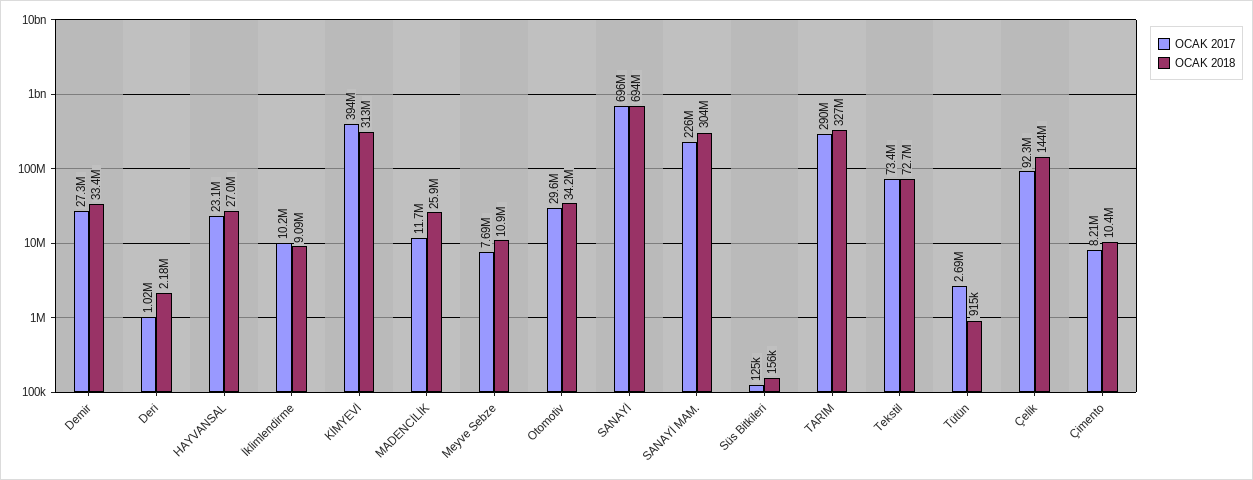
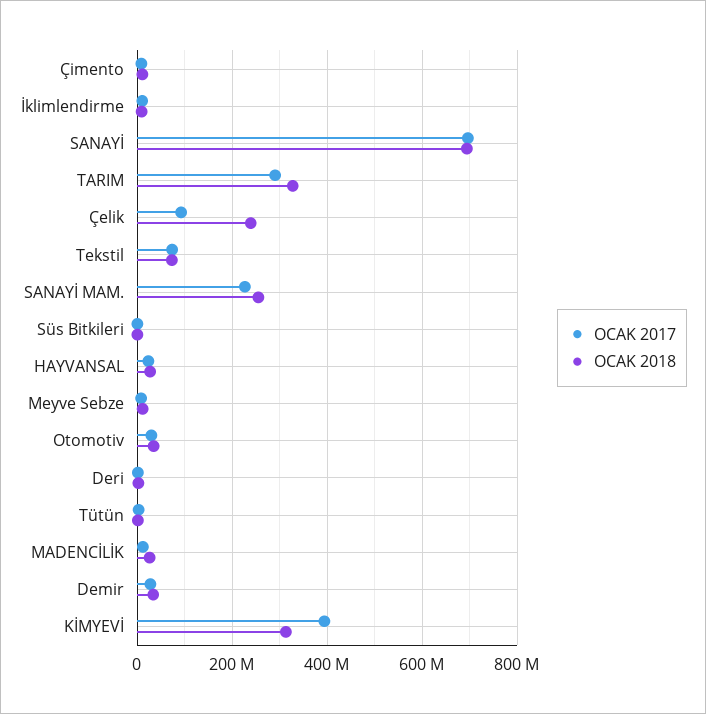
  {
    "OCAK 2017": {
      "Demir": 27300000,
      "Deri": 1020000,
      "HAYVANSAL": 23100000,
      "İklimlendirme": 10200000,
      "KİMYEVİ": 394000000,
      "MADENCİLİK": 11700000,
      "Meyve Sebze": 7690000,
      "Otomotiv": 29600000,
      "SANAYİ": 696000000,
      "SANAYİ MAM.": 226000000,
      "Süs Bitkileri": 125000,
      "TARIM": 290000000,
      "Tekstil": 73400000,
      "Tütün": 2690000,
      "Çelik": 92300000,
      "Çimento": 8210000
    },
    "OCAK 2018": {
      "Demir": 33400000,
      "Deri": 2180000,
      "HAYVANSAL": 27000000,
      "İklimlendirme": 9090000,
      "KİMYEVİ": 313000000,
      "MADENCİLİK": 25900000,
      "Meyve Sebze": 10900000,
      "Otomotiv": 34200000,
      "SANAYİ": 694000000,
-     "SANAYİ MAM.": 304000000,
+     "SANAYİ MAM.": 260000000,
      "Süs Bitkileri": 156000,
      "TARIM": 327000000,
      "Tekstil": 72700000,
      "Tütün": 915000,
-     "Çelik": 144000000,
+     "Çelik": 240000000,
      "Çimento": 10400000
    }
  }

